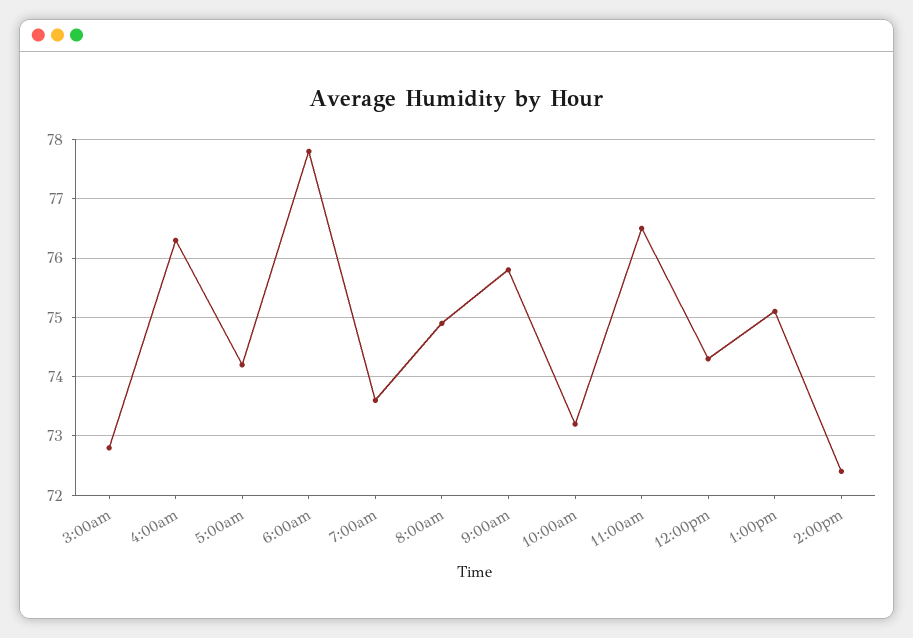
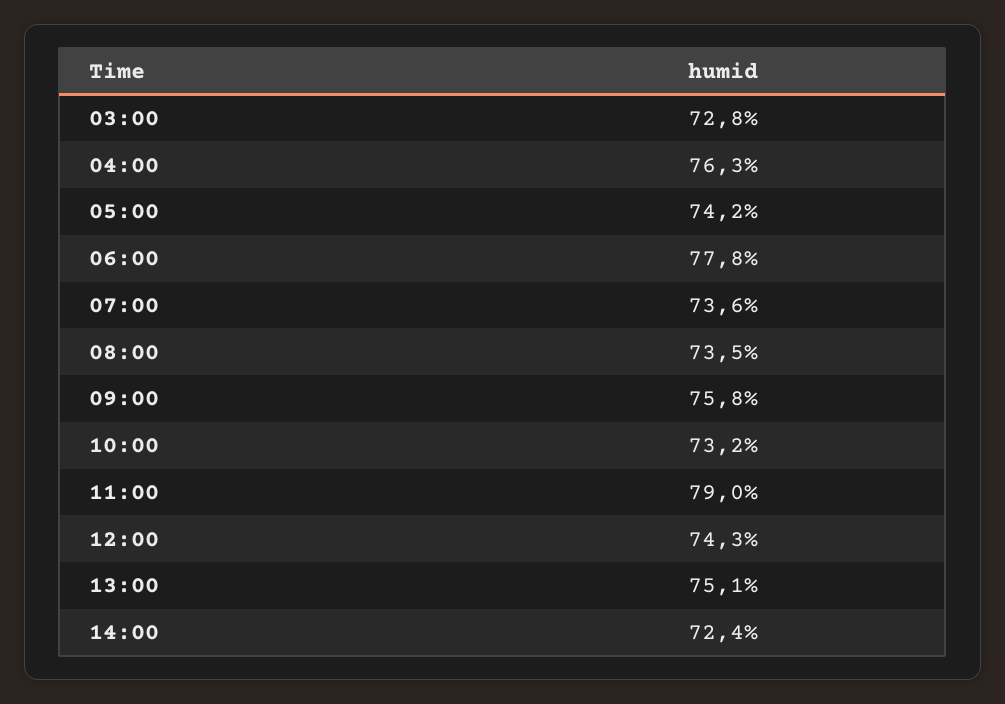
  {
    "3:00am": 72.8,
    "4:00am": 76.3,
    "5:00am": 74.2,
    "6:00am": 77.8,
    "7:00am": 73.6,
-   "8:00am": 75,
+   "8:00am": 73.5,
    "9:00am": 75.8,
    "10:00am": 73.2,
-   "11:00am": 76.5,
+   "11:00am": 79,
    "12:00pm": 74.3,
    "1:00pm": 75.1,
    "2:00pm": 72.4
  }

